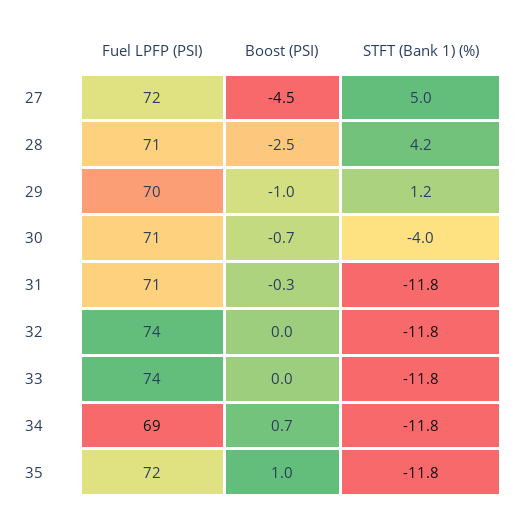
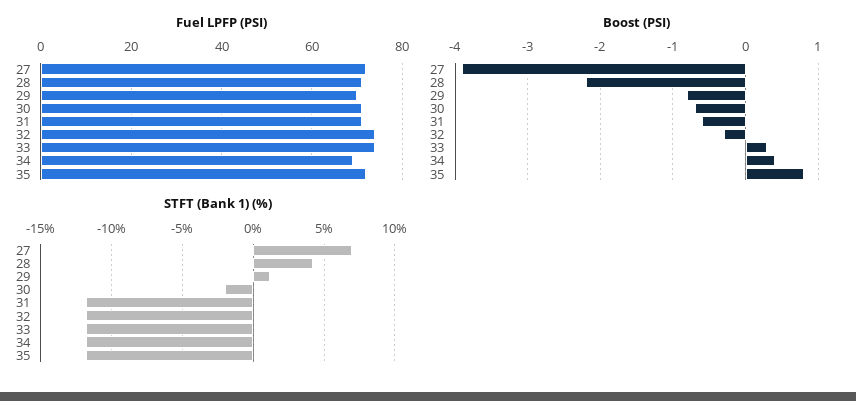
  {
    "Fuel LPFP (PSI)": {
      "27": 72,
      "28": 71,
      "29": 70,
      "30": 71,
      "31": 71,
      "32": 74,
      "33": 74,
      "34": 69,
      "35": 72
    },
    "Boost (PSI)": {
-     "27": -4.5,
+     "27": -3.9,
-     "28": -2.5,
+     "28": -2.2,
-     "29": -1,
+     "29": -0.8,
      "30": -0.7,
-     "31": -0.3,
+     "31": -0.6,
-     "32": 0,
+     "32": -0.3,
-     "33": 0,
+     "33": 0.3,
-     "34": 0.7,
+     "34": 0.4,
-     "35": 1
+     "35": 0.8
    },
    "STFT (Bank 1) (%)": {
-     "27": 5,
+     "27": 7,
      "28": 4.2,
      "29": 1.2,
-     "30": -4,
+     "30": -2,
      "31": -11.8,
      "32": -11.8,
      "33": -11.8,
      "34": -11.8,
      "35": -11.8
    }
  }

